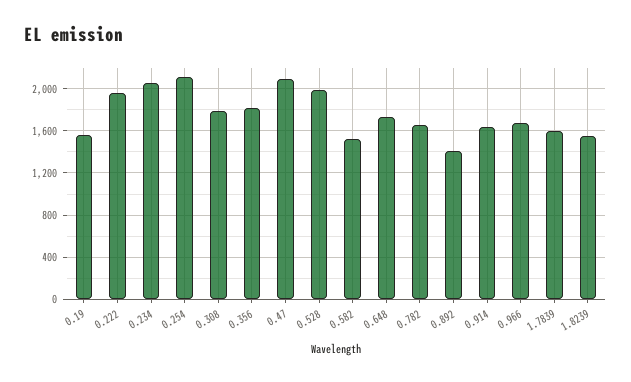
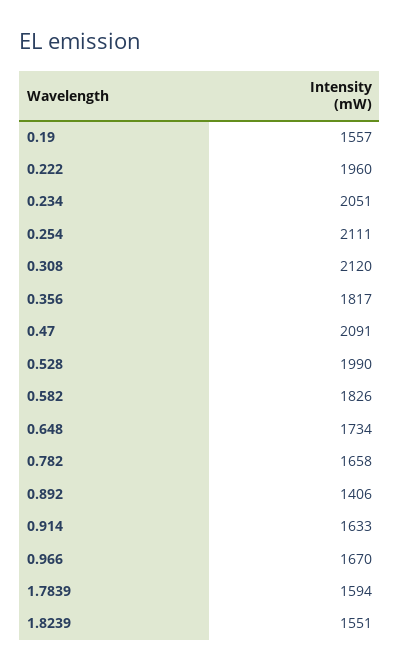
  {
    "0.19": 1557,
    "0.222": 1960,
    "0.234": 2051,
    "0.254": 2111,
-   "0.308": 1800,
+   "0.308": 2120,
    "0.356": 1817,
    "0.47": 2091,
    "0.528": 1990,
-   "0.582": 1500,
+   "0.582": 1826,
    "0.648": 1734,
    "0.782": 1658,
    "0.892": 1406,
    "0.914": 1633,
    "0.966": 1670,
    "1.7839": 1594,
    "1.8239": 1551
  }

